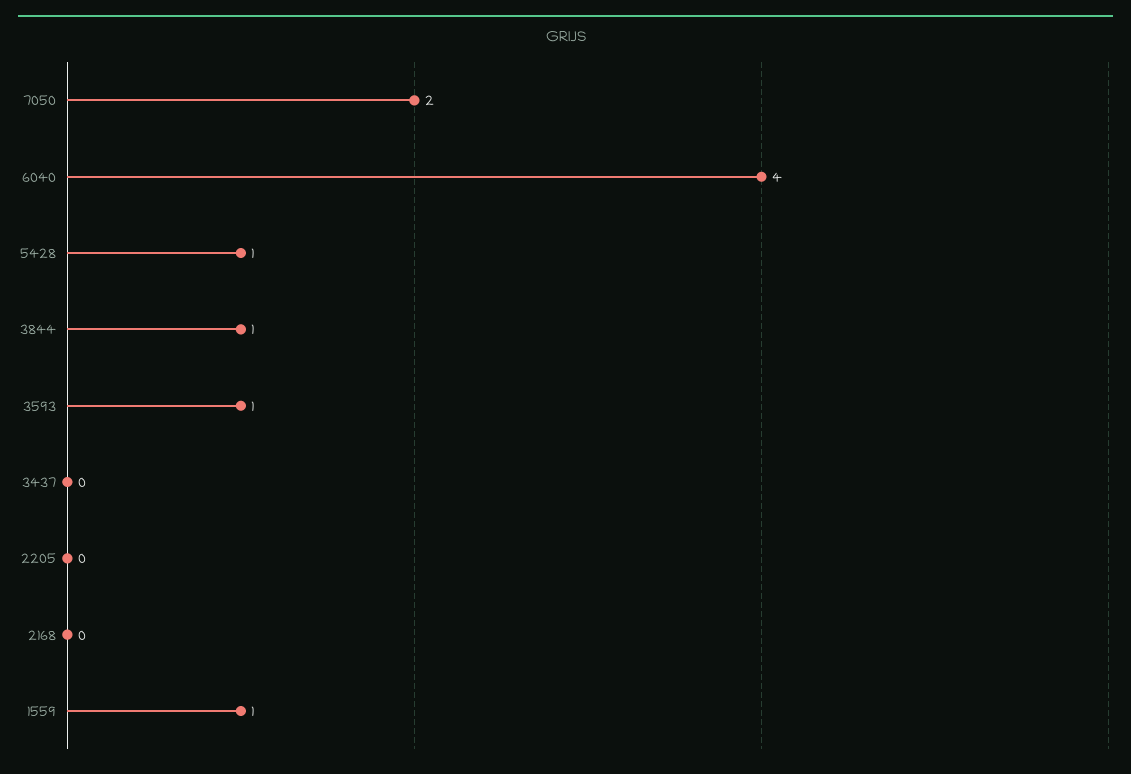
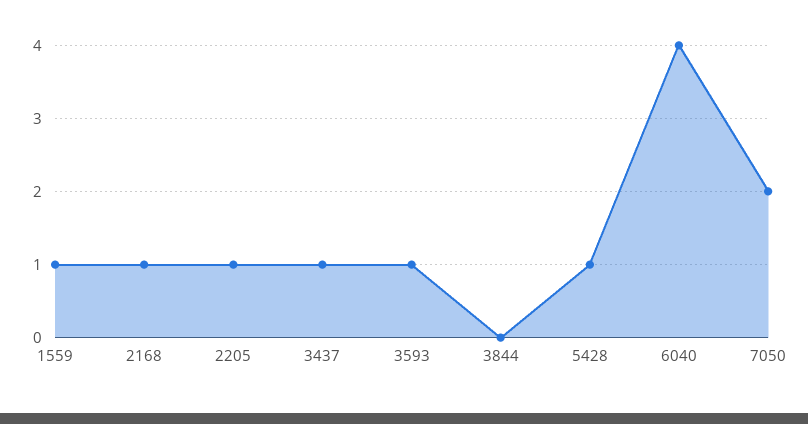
  {
    "7050": 2,
    "6040": 4,
    "5428": 1,
-   "3844": 1,
+   "3844": 0,
    "3593": 1,
-   "3437": 0,
+   "3437": 1,
-   "2205": 0,
+   "2205": 1,
-   "2168": 0,
+   "2168": 1,
    "1559": 1
  }

